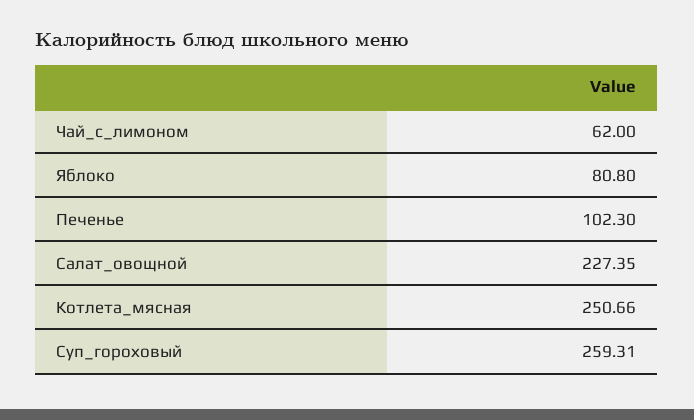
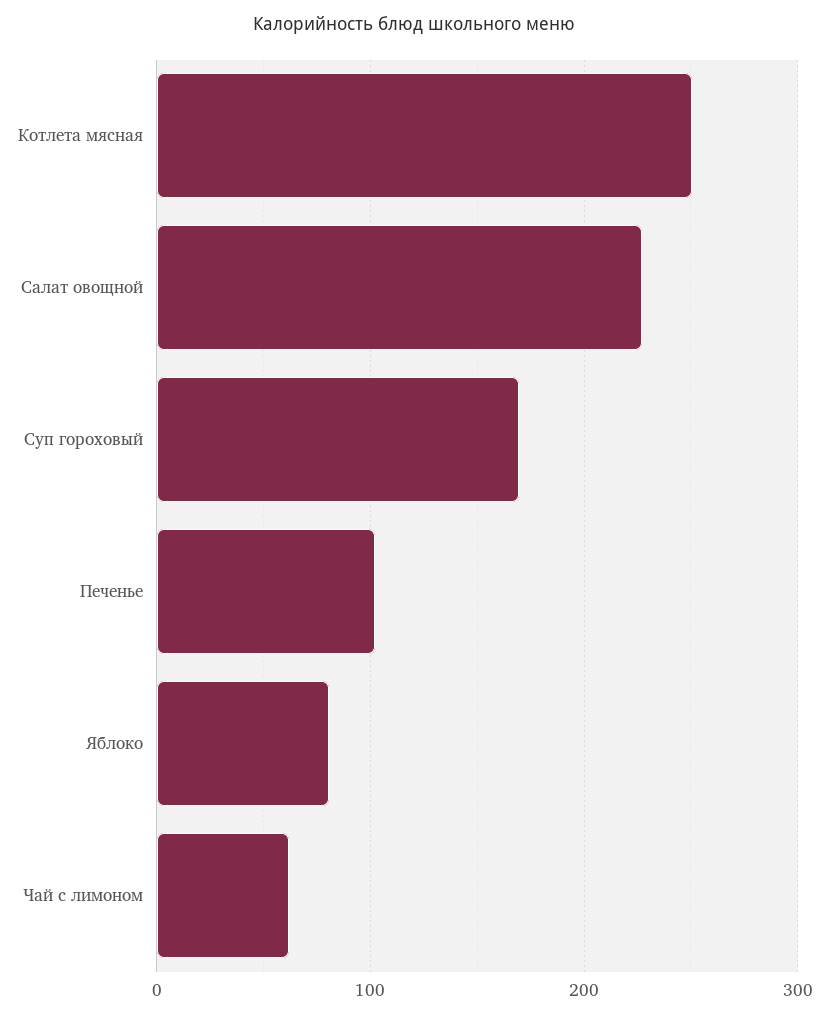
  {
    "Чай_с_лимоном": 62,
    "Яблоко": 80.8,
    "Печенье": 102.3,
    "Салат_овощной": 227.35,
    "Котлета_мясная": 250.66,
-   "Суп_гороховый": 259.31
+   "Суп_гороховый": 170
  }

